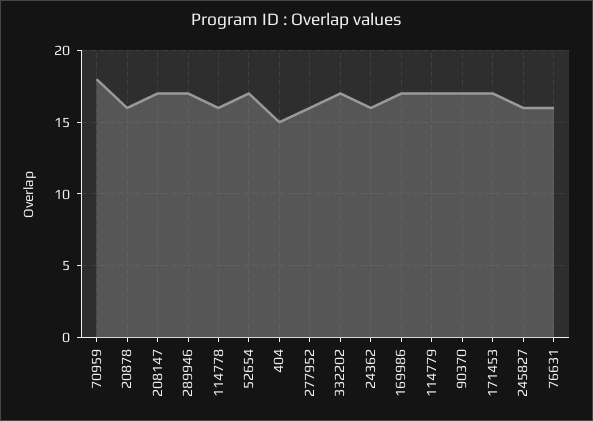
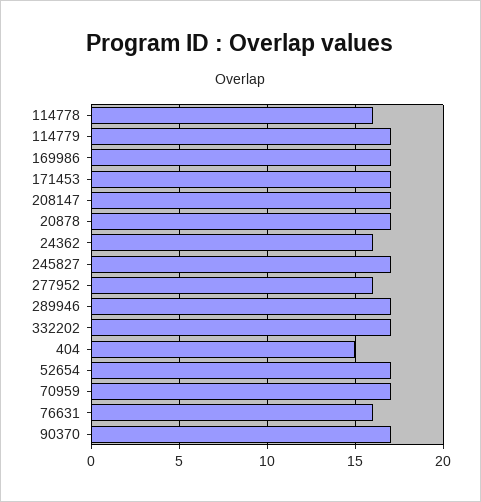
  {
-   "70959": 18,
+   "70959": 17,
-   "20878": 16,
+   "20878": 17,
    "208147": 17,
    "289946": 17,
    "114778": 16,
    "52654": 17,
    "404": 15,
    "277952": 16,
    "332202": 17,
    "24362": 16,
    "169986": 17,
    "114779": 17,
    "90370": 17,
    "171453": 17,
-   "245827": 16,
+   "245827": 17,
    "76631": 16
  }

